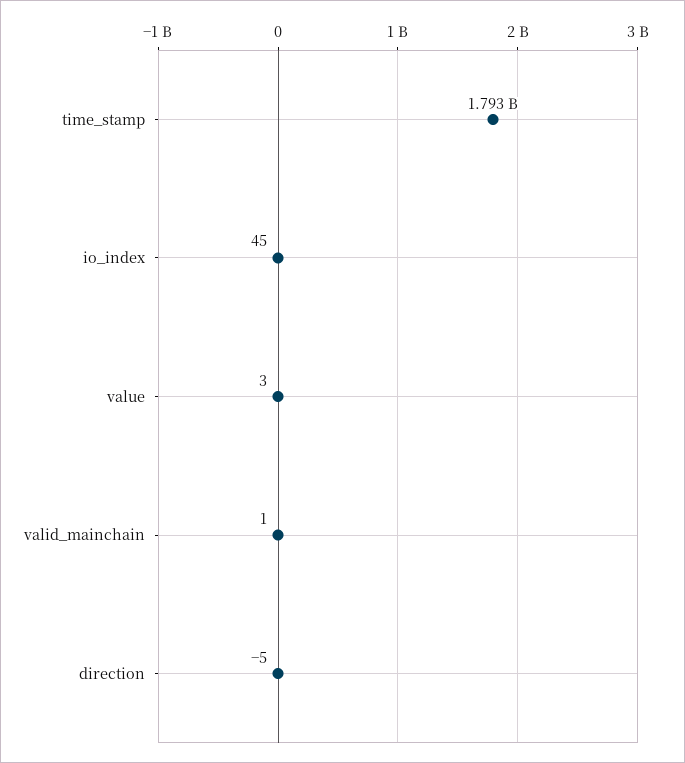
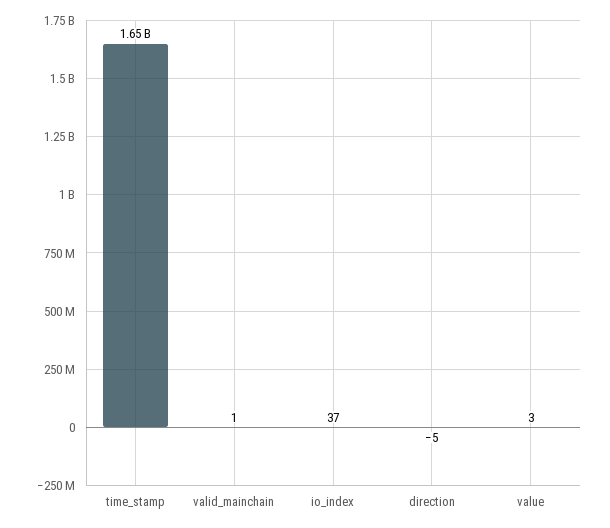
  {
-   "time_stamp": 1793000000,
+   "time_stamp": 1650000000,
-   "io_index": 45,
+   "io_index": 37,
    "value": 3,
    "valid_mainchain": 1,
    "direction": -5
  }

